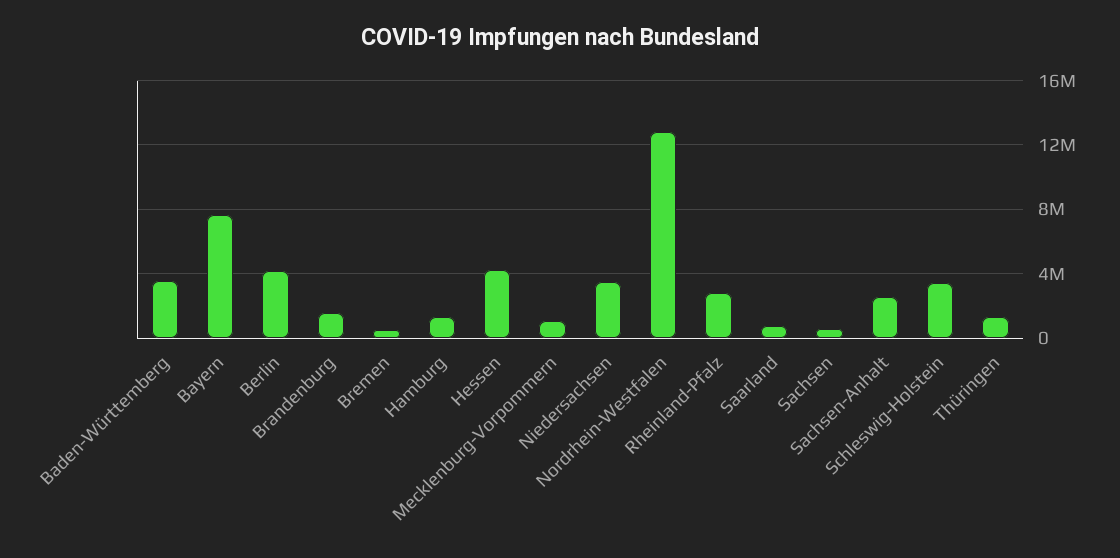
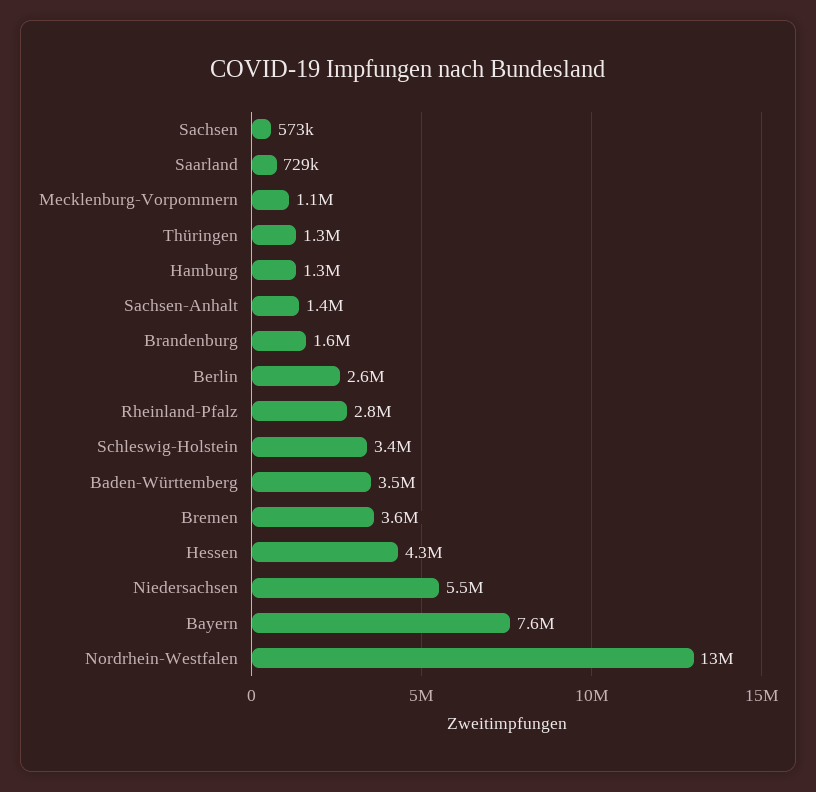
  {
    "Baden-Württemberg": 3500000,
    "Bayern": 7600000,
-   "Berlin": 4000000,
+   "Berlin": 2600000,
    "Brandenburg": 1600000,
-   "Bremen": 500000,
+   "Bremen": 3600000,
    "Hamburg": 1300000,
    "Hessen": 4300000,
    "Mecklenburg-Vorpommern": 1100000,
-   "Niedersachsen": 3500000,
+   "Niedersachsen": 5500000,
    "Nordrhein-Westfalen": 13000000,
    "Rheinland-Pfalz": 2800000,
    "Saarland": 729000,
    "Sachsen": 573000,
-   "Sachsen-Anhalt": 2500000,
+   "Sachsen-Anhalt": 1400000,
    "Schleswig-Holstein": 3400000,
    "Thüringen": 1300000
  }

